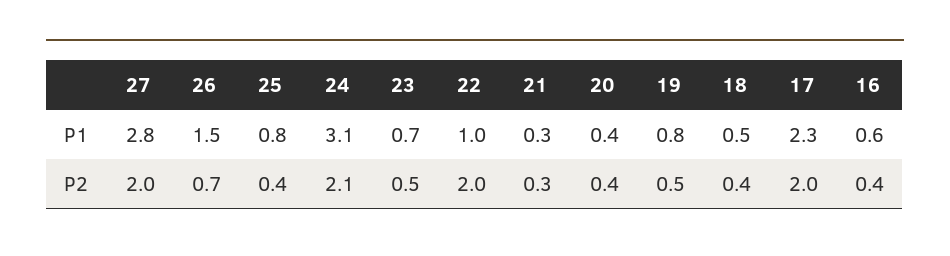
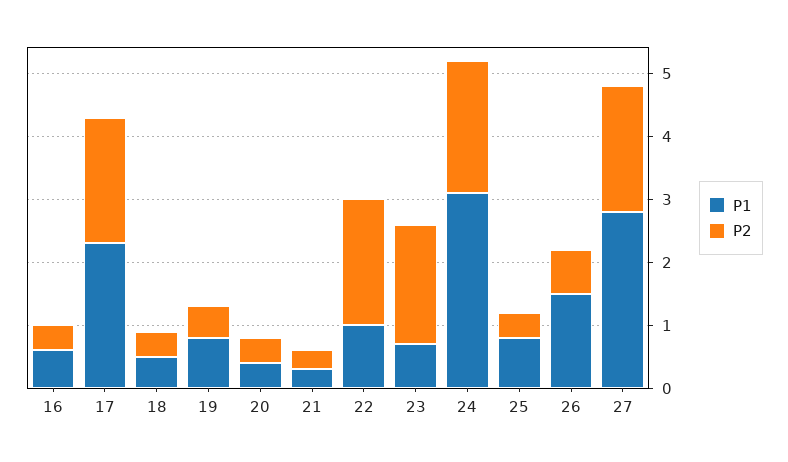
  {
    "P1": {
      "27": 2.8,
      "26": 1.5,
      "25": 0.8,
      "24": 3.1,
      "23": 0.7,
      "22": 1,
      "21": 0.3,
      "20": 0.4,
      "19": 0.8,
      "18": 0.5,
      "17": 2.3,
      "16": 0.6
    },
    "P2": {
      "27": 2,
      "26": 0.7,
      "25": 0.4,
      "24": 2.1,
-     "23": 0.5,
+     "23": 2,
      "22": 2,
      "21": 0.3,
      "20": 0.4,
      "19": 0.5,
      "18": 0.4,
      "17": 2,
      "16": 0.4
    }
  }

